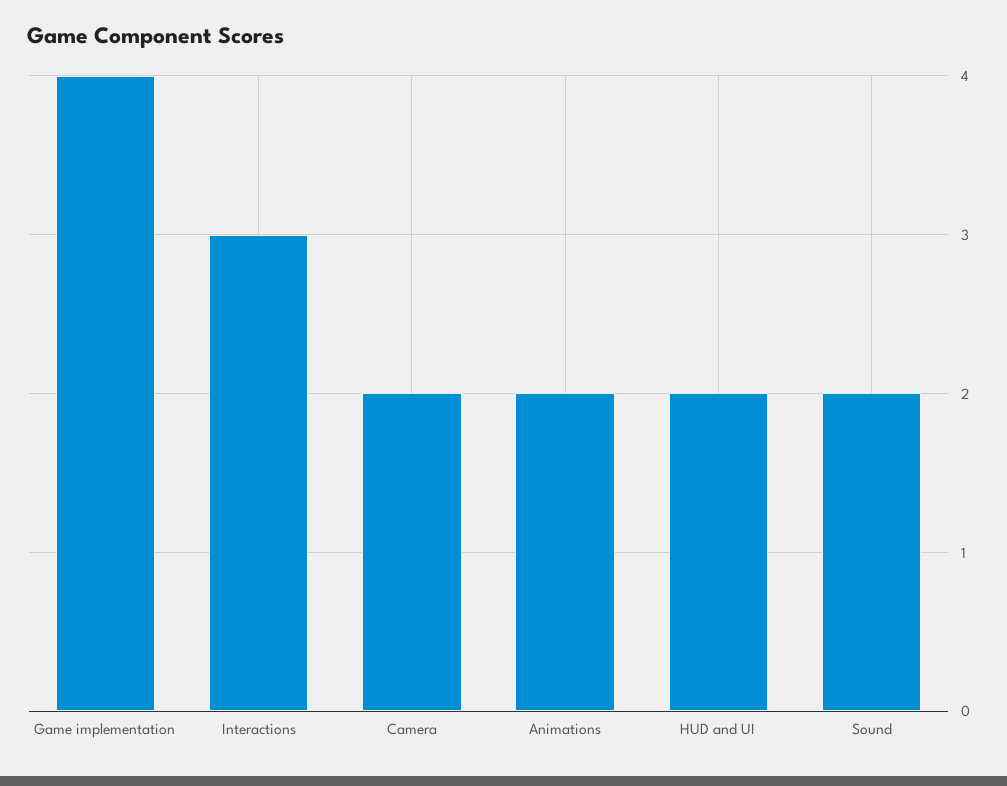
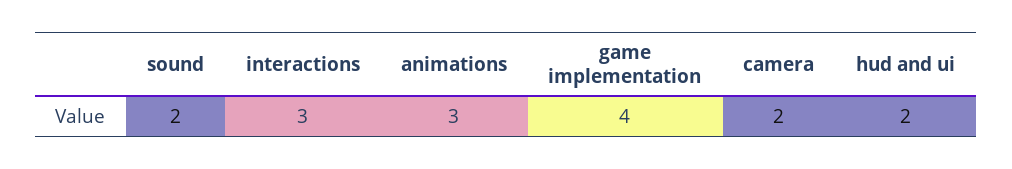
  {
    "Game implementation": 4,
    "Interactions": 3,
    "Camera": 2,
-   "Animations": 2,
+   "Animations": 3,
    "HUD and UI": 2,
    "Sound": 2
  }

